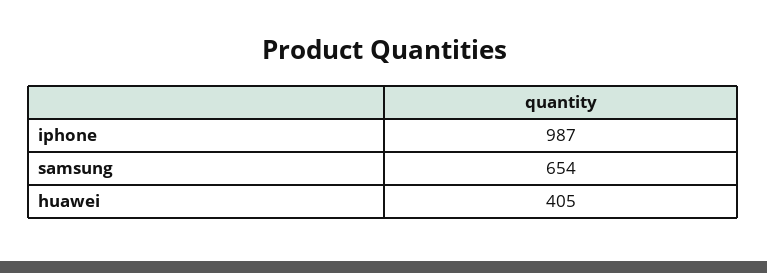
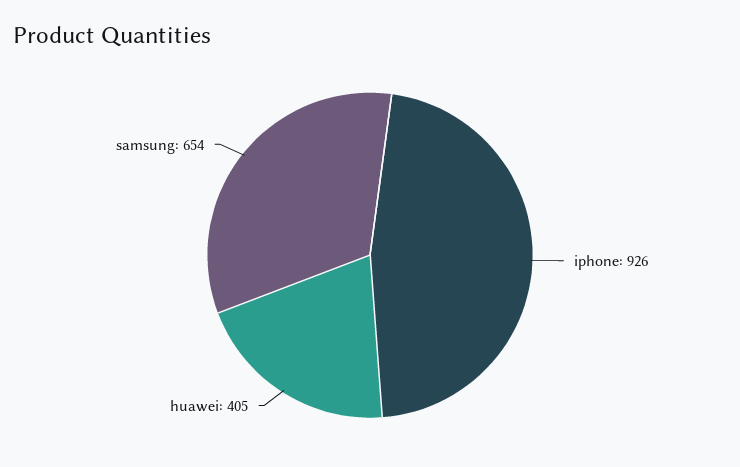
  {
-   "iphone": 987,
+   "iphone": 926,
    "samsung": 654,
    "huawei": 405
  }

